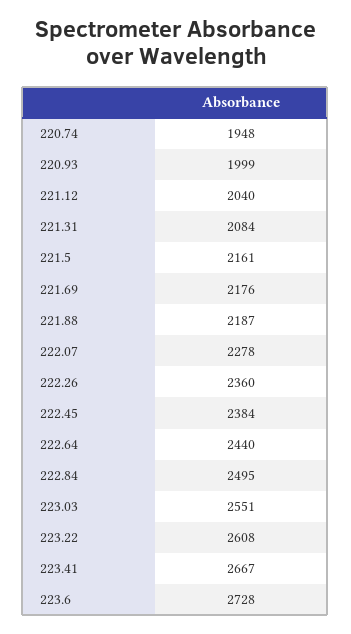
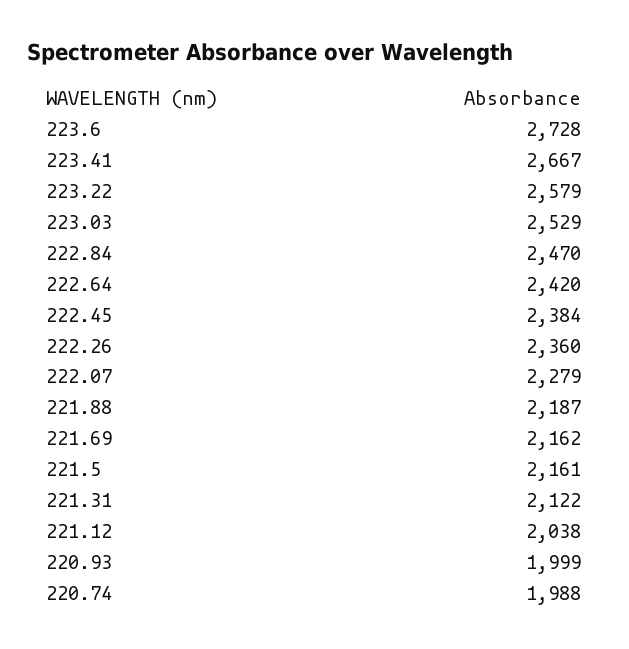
  {
-   "220.74": 1948,
+   "220.74": 1988,
    "220.93": 1999,
-   "221.12": 2040,
+   "221.12": 2038,
-   "221.31": 2084,
+   "221.31": 2122,
    "221.5": 2161,
-   "221.69": 2176,
+   "221.69": 2162,
    "221.88": 2187,
-   "222.07": 2278,
+   "222.07": 2279,
    "222.26": 2360,
    "222.45": 2384,
-   "222.64": 2440,
+   "222.64": 2420,
-   "222.84": 2495,
+   "222.84": 2470,
-   "223.03": 2551,
+   "223.03": 2529,
-   "223.22": 2608,
+   "223.22": 2579,
    "223.41": 2667,
    "223.6": 2728
  }

